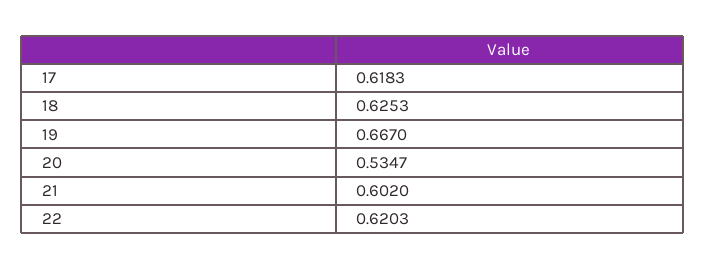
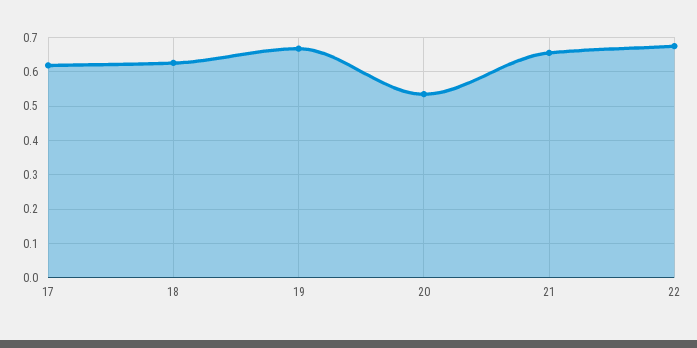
  {
    "17": 0.6183,
    "18": 0.6253,
    "19": 0.667,
    "20": 0.5347,
-   "21": 0.602,
+   "21": 0.66,
-   "22": 0.6203
+   "22": 0.68
  }

